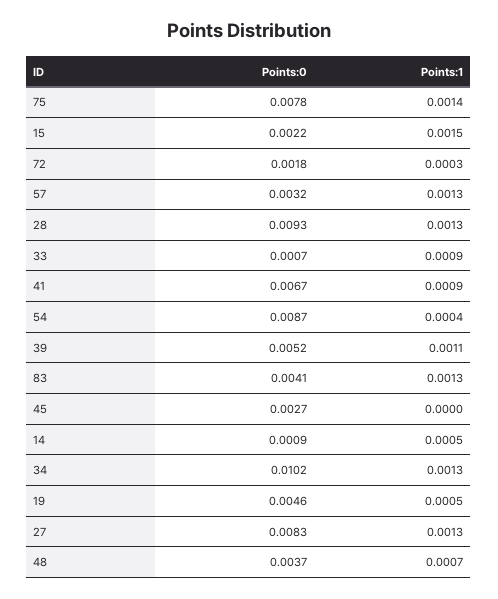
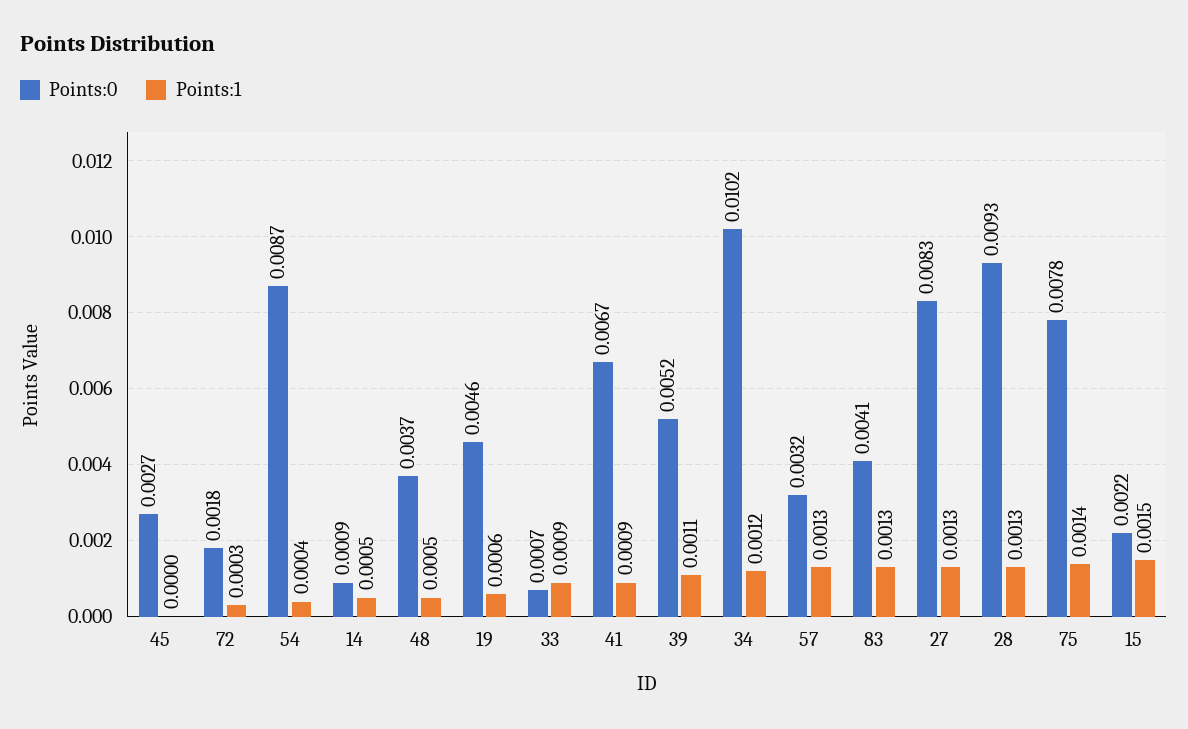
  {
    "Points:0": {
      "75": 0.0078,
      "15": 0.0022,
      "72": 0.0018,
      "57": 0.0032,
      "28": 0.0093,
      "33": 0.0007,
      "41": 0.0067,
      "54": 0.0087,
      "39": 0.0052,
      "83": 0.0041,
      "45": 0.0027,
      "14": 0.0009,
      "34": 0.0102,
      "19": 0.0046,
      "27": 0.0083,
      "48": 0.0037
    },
    "Points:1": {
      "75": 0.0014,
      "15": 0.0015,
      "72": 0.0003,
      "57": 0.0013,
      "28": 0.0013,
      "33": 0.0009,
      "41": 0.0009,
      "54": 0.0004,
      "39": 0.0011,
      "83": 0.0013,
      "45": 0,
      "14": 0.0005,
-     "34": 0.0013,
+     "34": 0.0012,
-     "19": 0.0005,
+     "19": 0.0006,
      "27": 0.0013,
-     "48": 0.0007
+     "48": 0.0005
    }
  }

